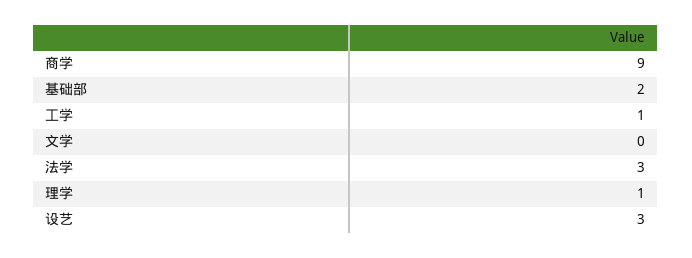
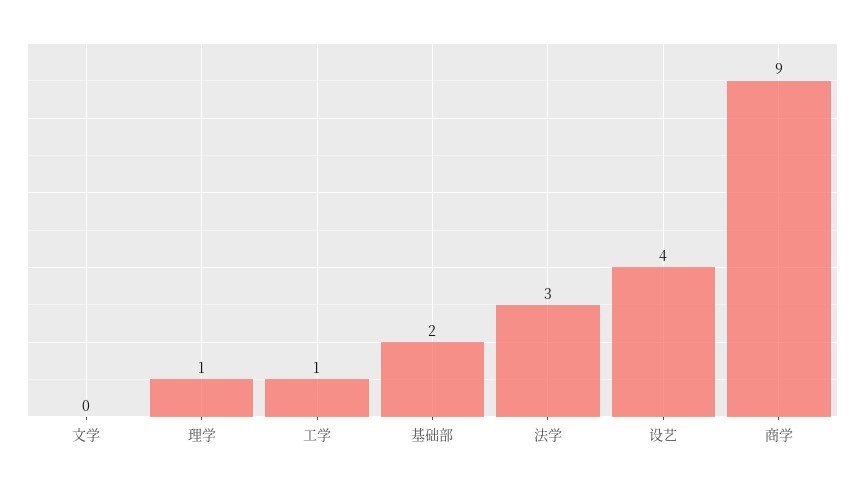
  {
    "商学": 9,
    "基础部": 2,
    "工学": 1,
    "文学": 0,
    "法学": 3,
    "理学": 1,
-   "设艺": 3
+   "设艺": 4
  }

